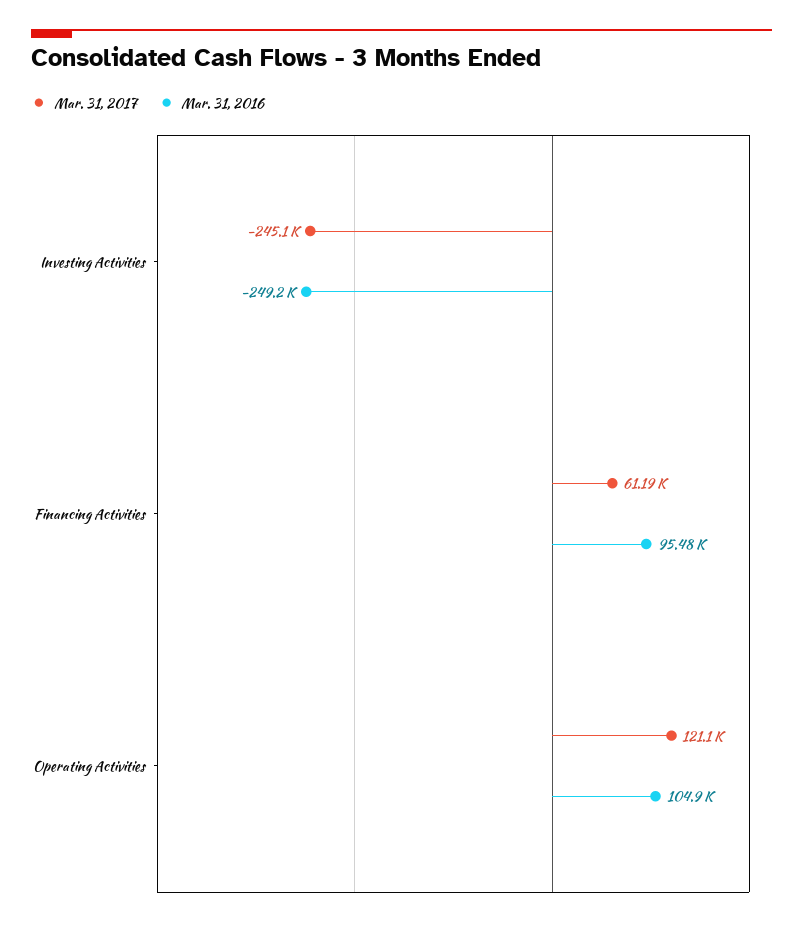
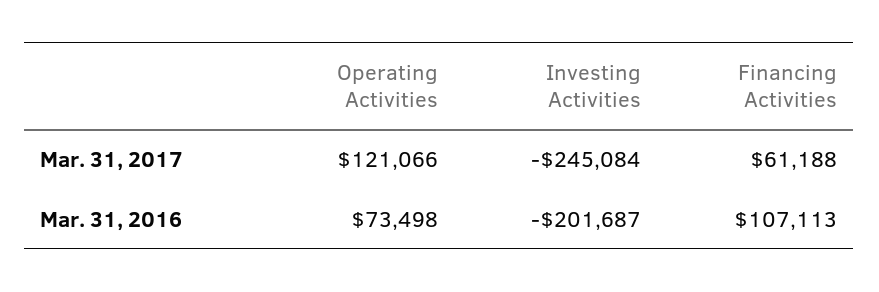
  {
    "Mar. 31, 2017": {
      "Investing Activities": -245084,
      "Financing Activities": 61188,
      "Operating Activities": 121066
    },
    "Mar. 31, 2016": {
-     "Investing Activities": -249200,
+     "Investing Activities": -201687,
-     "Financing Activities": 95480,
+     "Financing Activities": 107113,
-     "Operating Activities": 104900
+     "Operating Activities": 73498
    }
  }

